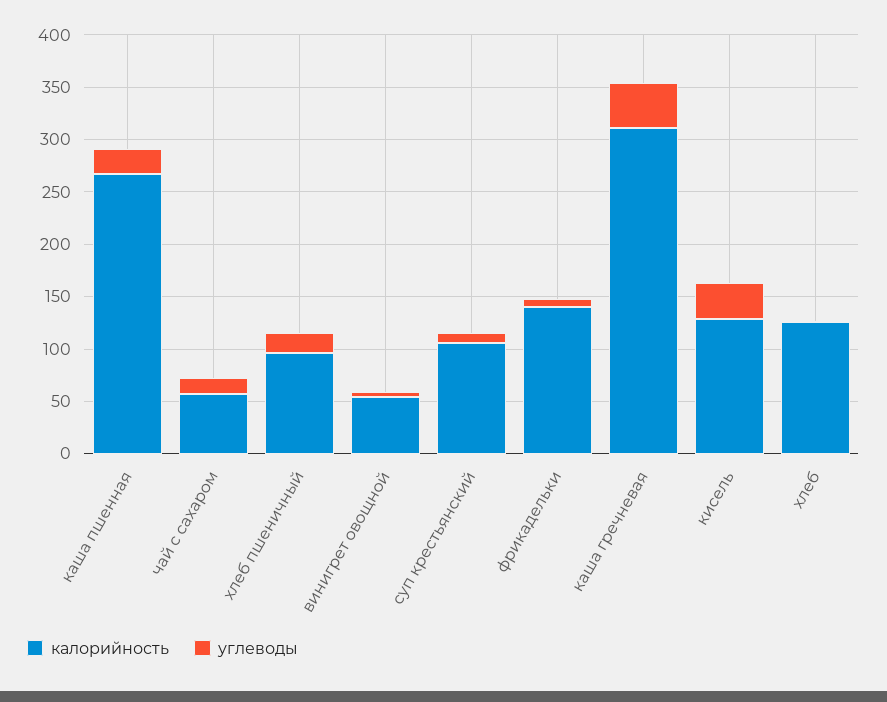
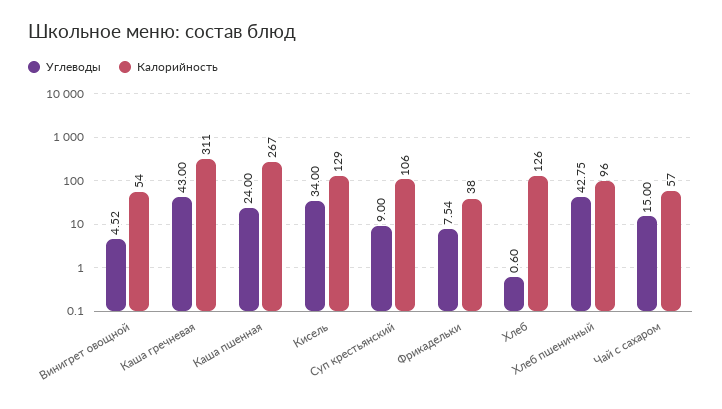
  {
    "калорийность": {
      "каша пшенная": 267,
      "чай с сахаром": 57,
      "хлеб пшеничный": 96,
      "винигрет овощной": 54,
      "суп крестьянский": 106,
-     "фрикадельки": 140,
+     "фрикадельки": 38,
      "каша гречневая": 311,
      "кисель": 129,
      "хлеб": 126
    },
    "углеводы": {
      "каша пшенная": 24,
      "чай с сахаром": 15,
-     "хлеб пшеничный": 20,
+     "хлеб пшеничный": 42.75,
      "винигрет овощной": 4.52,
      "суп крестьянский": 9,
      "фрикадельки": 7.54,
      "каша гречневая": 43,
      "кисель": 34,
      "хлеб": 0.6
    }
  }

